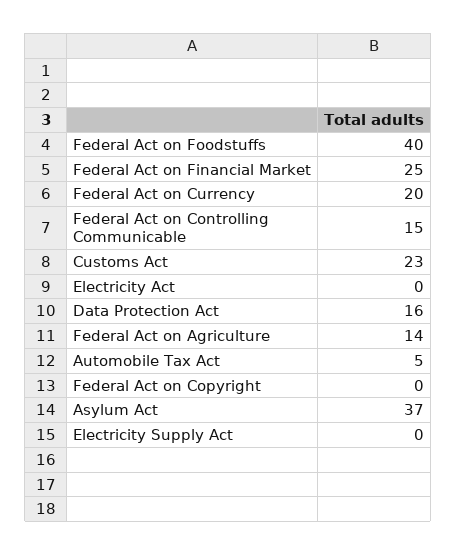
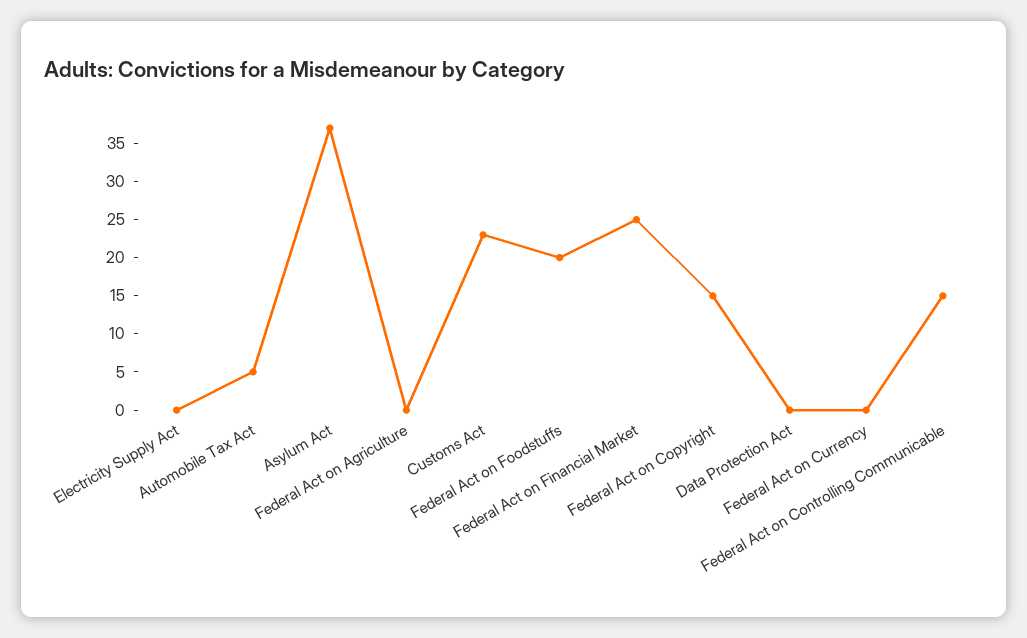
  {
-   "Federal Act on Foodstuffs": 40,
+   "Federal Act on Foodstuffs": 20,
    "Federal Act on Financial Market": 25,
-   "Federal Act on Currency": 20,
+   "Federal Act on Currency": 0,
    "Federal Act on Controlling Communicable": 15,
    "Customs Act": 23,
-   "Electricity Act": 0,
-   "Data Protection Act": 16,
+   "Data Protection Act": 0,
-   "Federal Act on Agriculture": 14,
+   "Federal Act on Agriculture": 0,
    "Automobile Tax Act": 5,
-   "Federal Act on Copyright": 0,
+   "Federal Act on Copyright": 15,
    "Asylum Act": 37,
    "Electricity Supply Act": 0
  }

